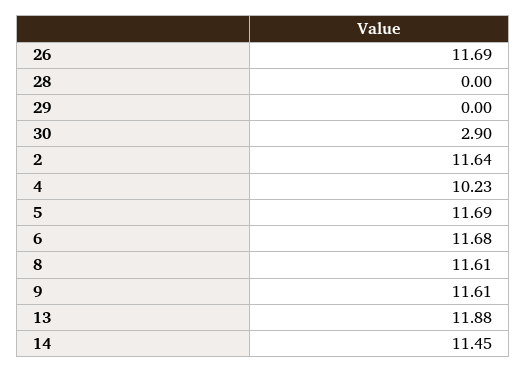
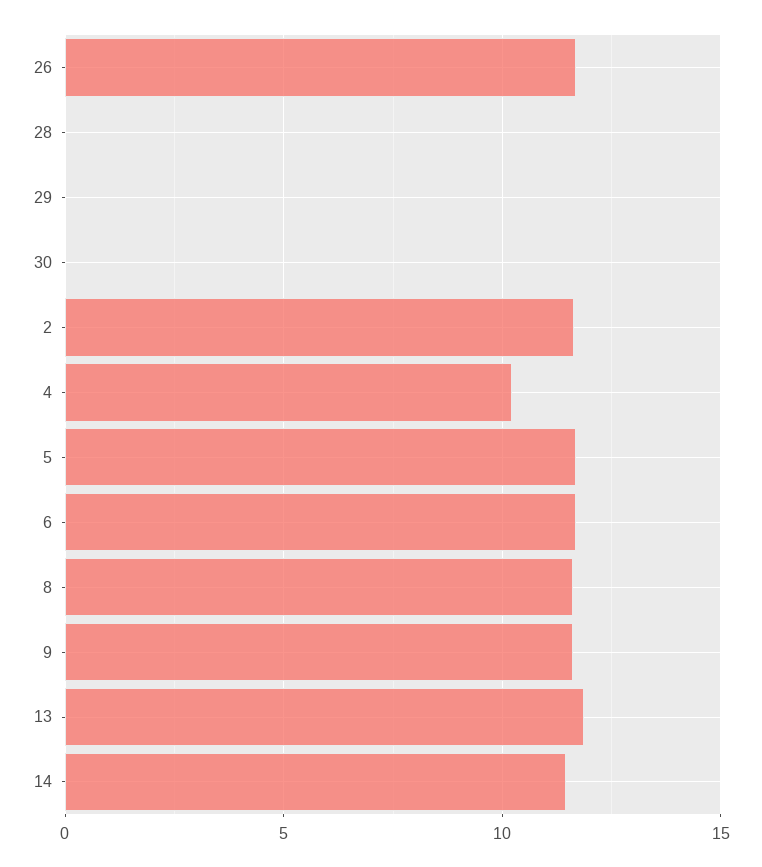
  {
    "26": 11.69,
    "28": 0,
    "29": 0,
-   "30": 2.9,
+   "30": 0,
    "2": 11.64,
    "4": 10.23,
    "5": 11.69,
    "6": 11.68,
    "8": 11.61,
    "9": 11.61,
    "13": 11.88,
    "14": 11.45
  }

